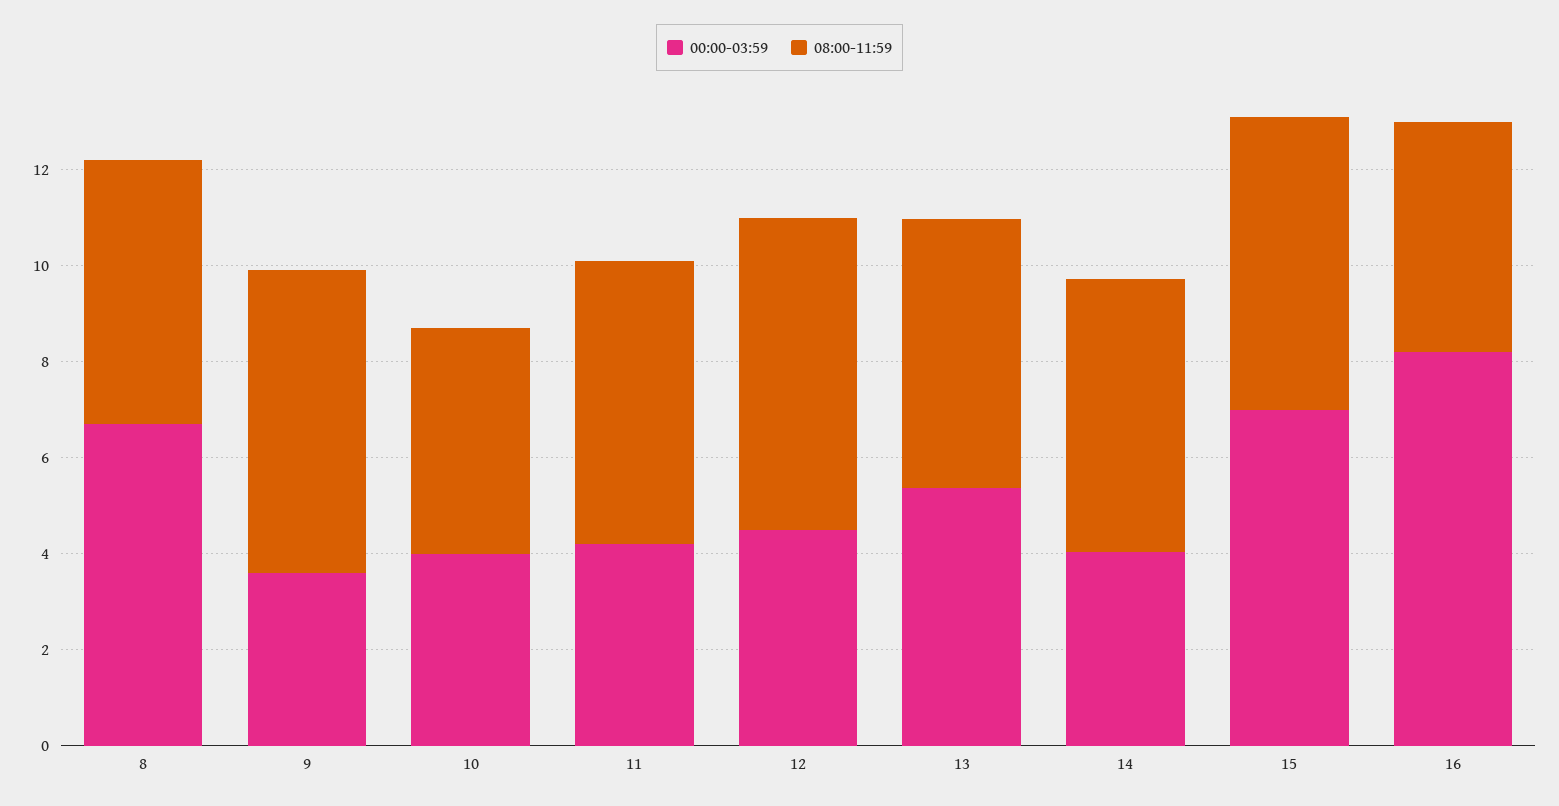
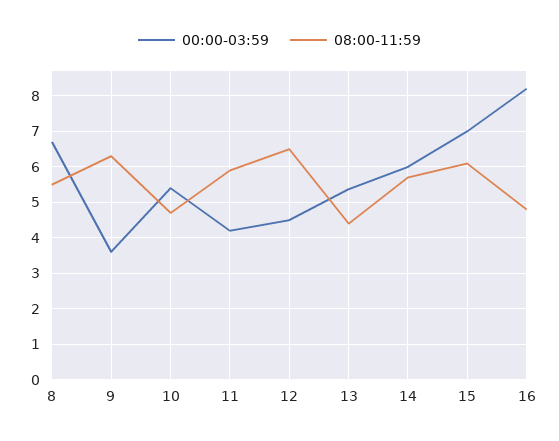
  {
    "00:00-03:59": {
      "8": 6.8,
      "9": 3.6,
-     "10": 4,
+     "10": 5.4,
      "11": 4.2,
      "12": 4.6,
      "13": 5.4,
-     "14": 4,
+     "14": 6,
      "15": 7,
      "16": 8.2
    },
    "08:00-11:59": {
      "8": 5.6,
      "9": 6.4,
      "10": 4.8,
      "11": 6,
      "12": 6.6,
-     "13": 5.5,
+     "13": 4.4,
      "14": 5.8,
      "15": 6.2,
      "16": 4.8
    }
  }

